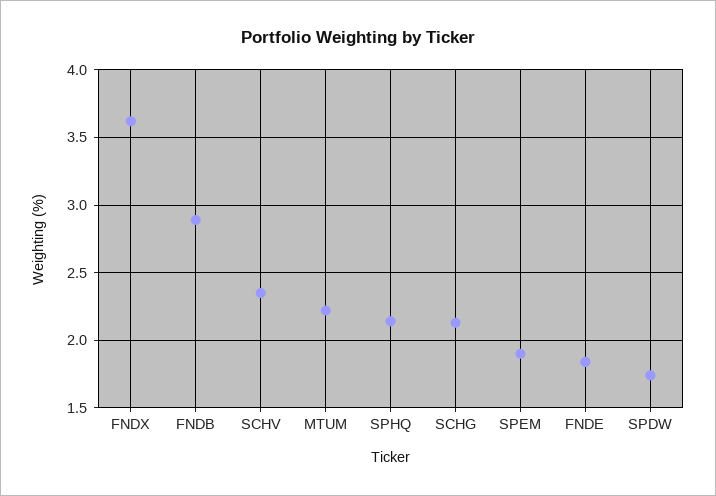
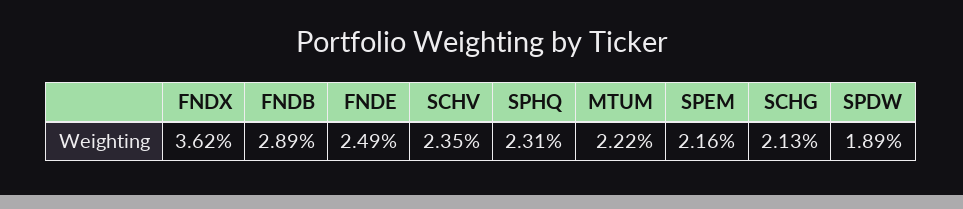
  {
    "FNDX": 3.62,
    "FNDB": 2.89,
    "SCHV": 2.35,
    "MTUM": 2.22,
-   "SPHQ": 2.15,
+   "SPHQ": 2.31,
    "SCHG": 2.13,
-   "SPEM": 1.9,
+   "SPEM": 2.16,
-   "FNDE": 1.85,
+   "FNDE": 2.49,
-   "SPDW": 1.75
+   "SPDW": 1.89
  }

